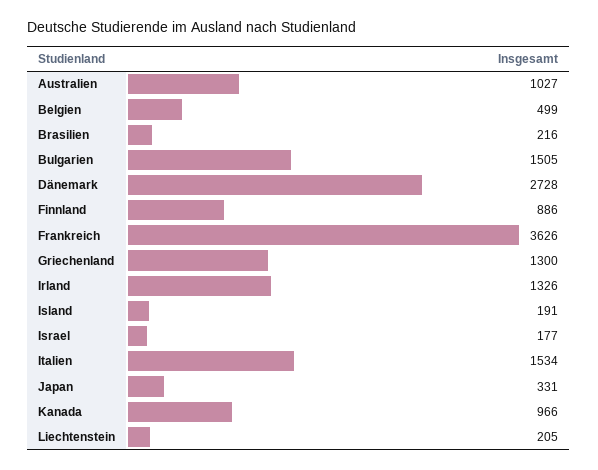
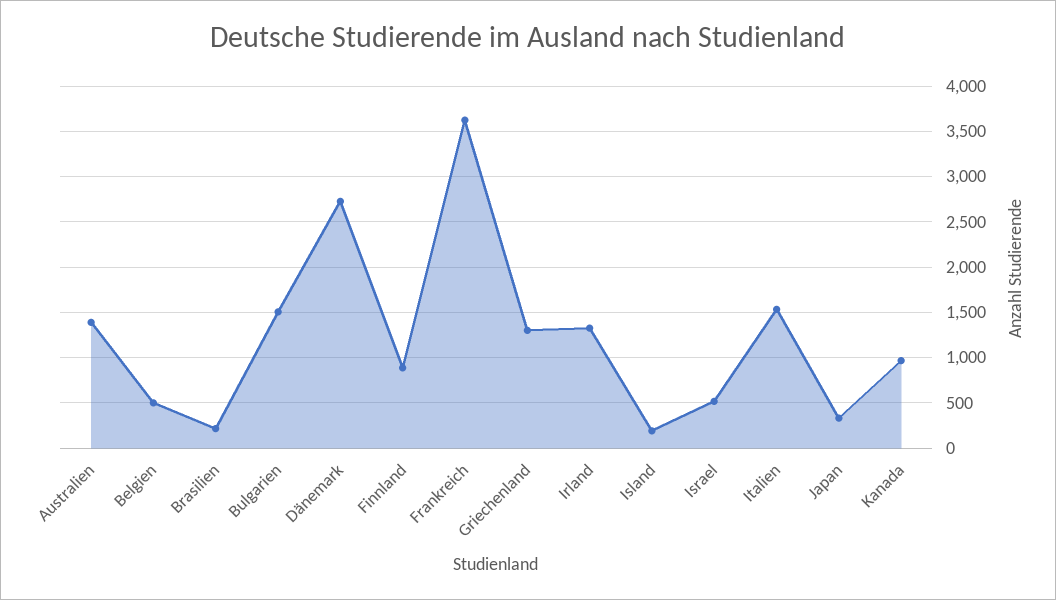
  {
-   "Australien": 1027,
+   "Australien": 1400,
    "Belgien": 499,
    "Brasilien": 216,
    "Bulgarien": 1505,
    "Dänemark": 2728,
    "Finnland": 886,
    "Frankreich": 3626,
    "Griechenland": 1300,
    "Irland": 1326,
    "Island": 191,
-   "Israel": 177,
+   "Israel": 500,
    "Italien": 1534,
    "Japan": 331,
-   "Kanada": 966,
+   "Kanada": 966
-   "Liechtenstein": 205
  }

